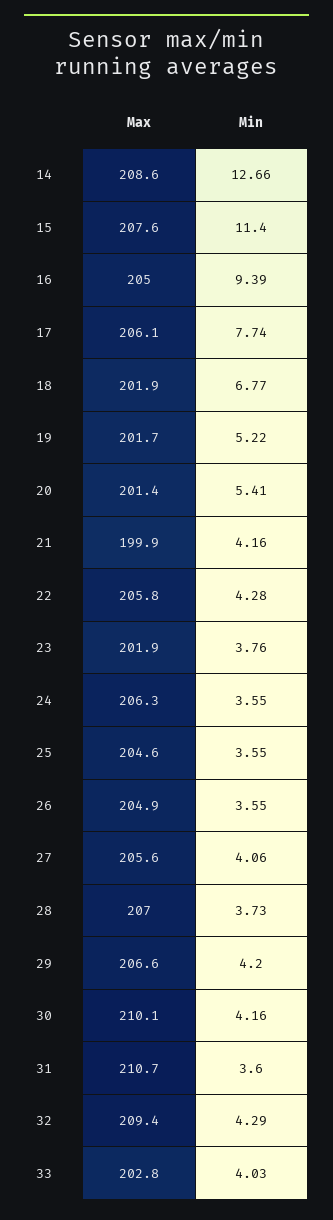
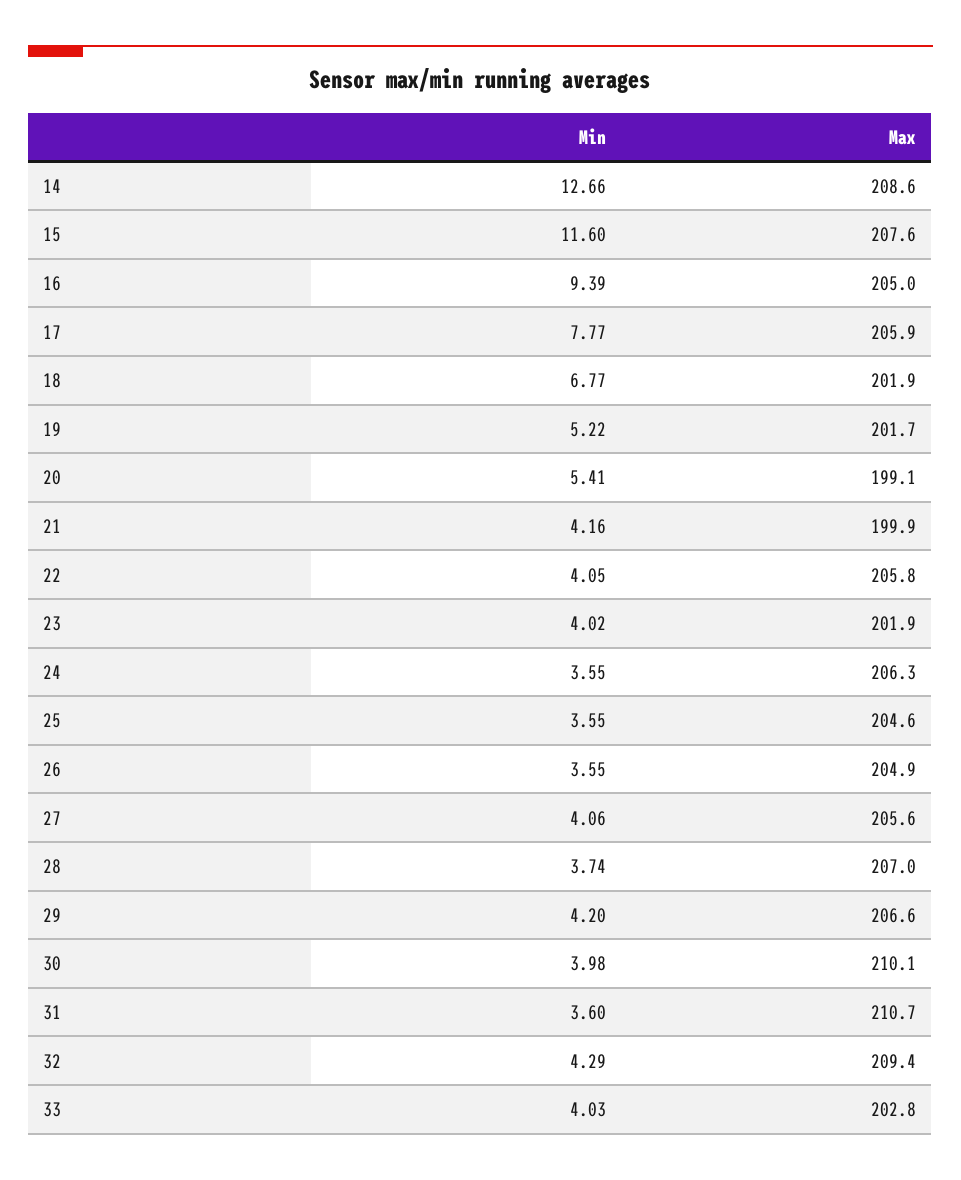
  {
    "Max": {
      "14": 208.6,
      "15": 207.6,
      "16": 205,
-     "17": 206.1,
+     "17": 205.9,
      "18": 201.9,
      "19": 201.7,
-     "20": 201.4,
+     "20": 199.1,
      "21": 199.9,
      "22": 205.8,
      "23": 201.9,
      "24": 206.3,
      "25": 204.6,
      "26": 204.9,
      "27": 205.6,
      "28": 207,
      "29": 206.6,
      "30": 210.1,
      "31": 210.7,
      "32": 209.4,
      "33": 202.8
    },
    "Min": {
      "14": 12.66,
-     "15": 11.4,
+     "15": 11.6,
      "16": 9.39,
-     "17": 7.74,
+     "17": 7.77,
      "18": 6.77,
      "19": 5.22,
      "20": 5.41,
      "21": 4.16,
-     "22": 4.28,
+     "22": 4.05,
-     "23": 3.76,
+     "23": 4.02,
      "24": 3.55,
      "25": 3.55,
      "26": 3.55,
      "27": 4.06,
-     "28": 3.73,
+     "28": 3.74,
      "29": 4.2,
-     "30": 4.16,
+     "30": 3.98,
      "31": 3.6,
      "32": 4.29,
      "33": 4.03
    }
  }

